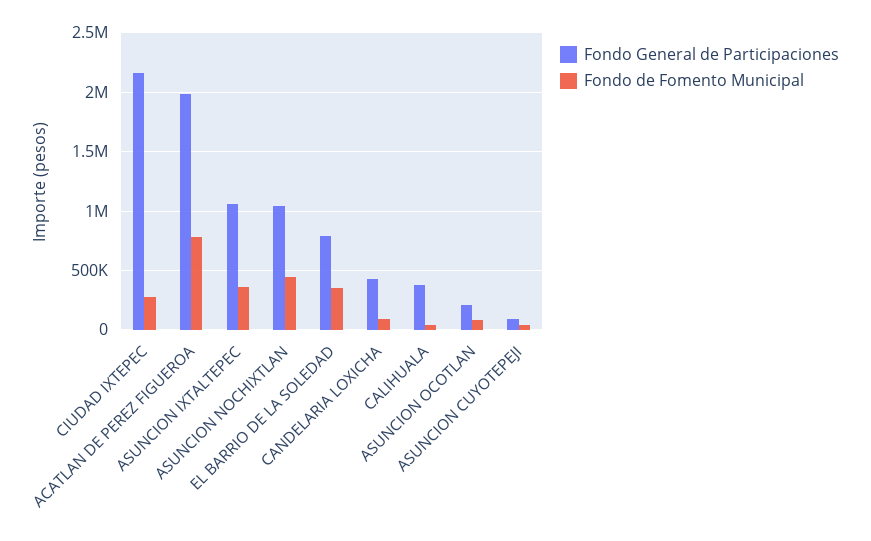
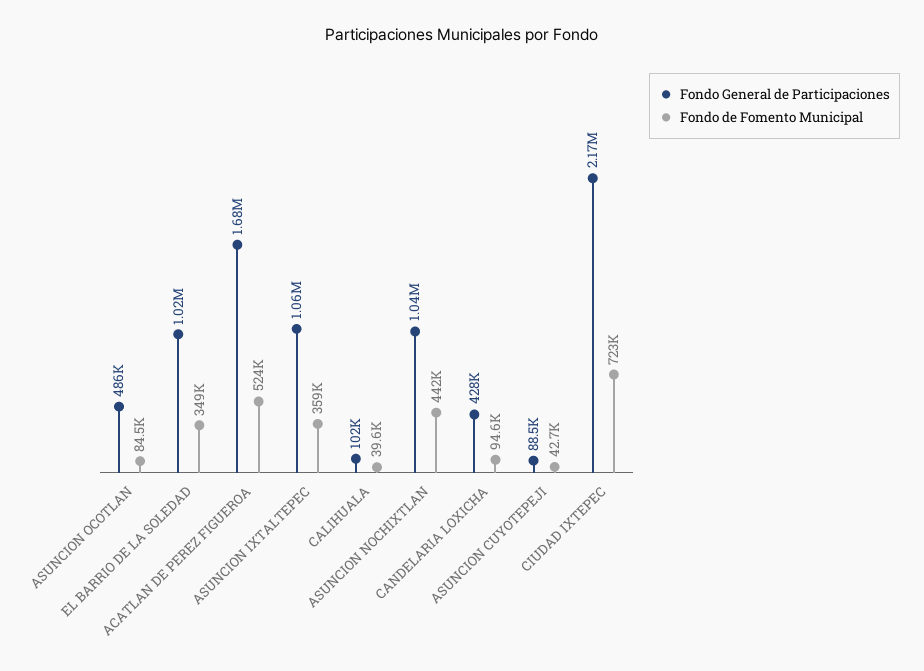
  {
    "Fondo General de Participaciones": {
      "CIUDAD IXTEPEC": 2170000,
-     "ACATLAN DE PEREZ FIGUEROA": 2000000,
+     "ACATLAN DE PEREZ FIGUEROA": 1680000,
      "ASUNCION IXTALTEPEC": 1060000,
      "ASUNCION NOCHIXTLAN": 1040000,
-     "EL BARRIO DE LA SOLEDAD": 800000,
+     "EL BARRIO DE LA SOLEDAD": 1020000,
      "CANDELARIA LOXICHA": 428000,
-     "CALIHUALA": 400000,
+     "CALIHUALA": 102000,
-     "ASUNCION OCOTLAN": 200000,
+     "ASUNCION OCOTLAN": 486000,
      "ASUNCION CUYOTEPEJI": 88500
    },
    "Fondo de Fomento Municipal": {
-     "CIUDAD IXTEPEC": 300000,
+     "CIUDAD IXTEPEC": 723000,
-     "ACATLAN DE PEREZ FIGUEROA": 800000,
+     "ACATLAN DE PEREZ FIGUEROA": 524000,
      "ASUNCION IXTALTEPEC": 359000,
      "ASUNCION NOCHIXTLAN": 442000,
      "EL BARRIO DE LA SOLEDAD": 349000,
      "CANDELARIA LOXICHA": 94600,
      "CALIHUALA": 39600,
      "ASUNCION OCOTLAN": 84500,
      "ASUNCION CUYOTEPEJI": 42700
    }
  }

